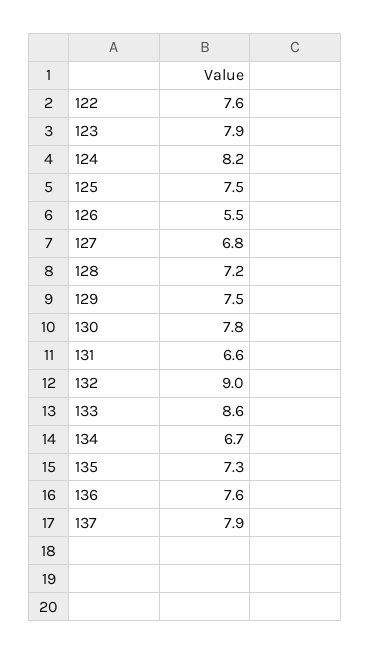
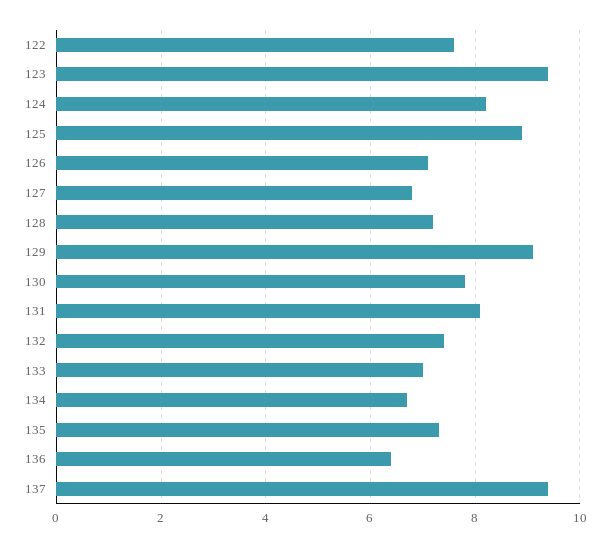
  {
    "122": 7.6,
-   "123": 7.9,
+   "123": 9.5,
    "124": 8.2,
-   "125": 7.5,
+   "125": 9,
-   "126": 5.5,
+   "126": 7,
    "127": 6.8,
    "128": 7.2,
-   "129": 7.5,
+   "129": 9,
    "130": 7.8,
-   "131": 6.6,
+   "131": 8,
-   "132": 9,
+   "132": 7.5,
-   "133": 8.6,
+   "133": 7,
    "134": 6.7,
    "135": 7.3,
-   "136": 7.6,
+   "136": 6.5,
-   "137": 7.9
+   "137": 9.5
  }

